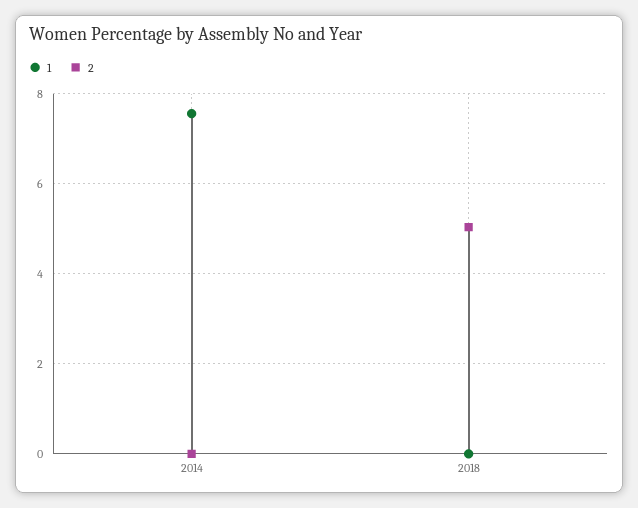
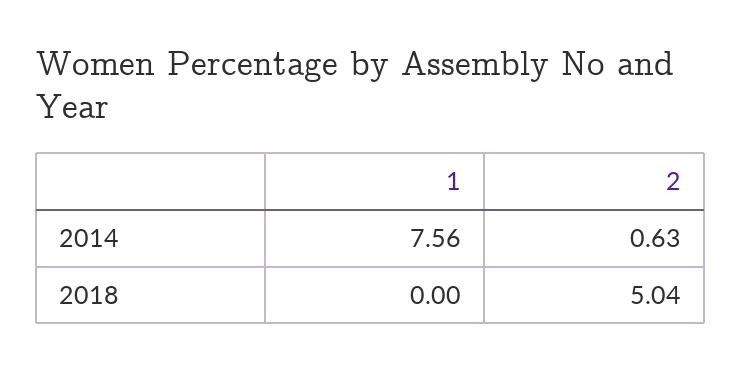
  {
    "1": {
      "2014": 7.56,
      "2018": 0
    },
    "2": {
-     "2014": 0,
+     "2014": 0.63,
      "2018": 5.04
    }
  }

